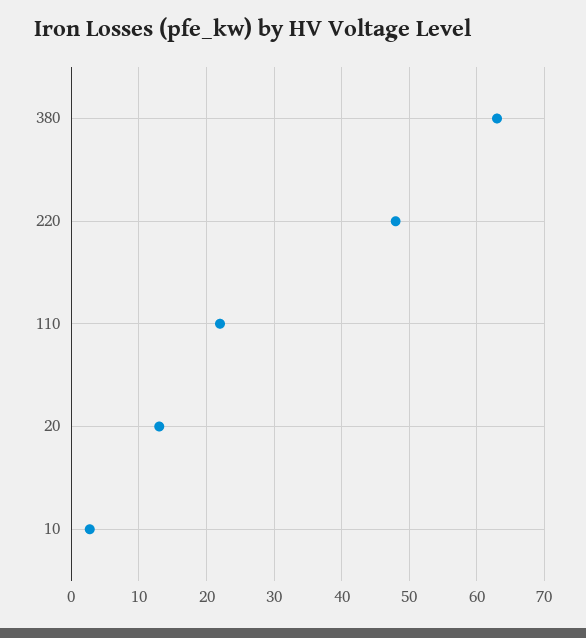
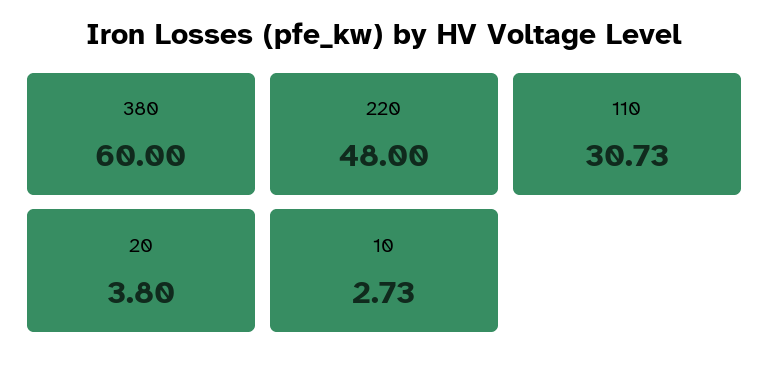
  {
-   "380": 63,
+   "380": 60,
    "220": 48,
-   "110": 22,
+   "110": 30.73,
-   "20": 13,
+   "20": 3.8,
    "10": 2.73
  }

